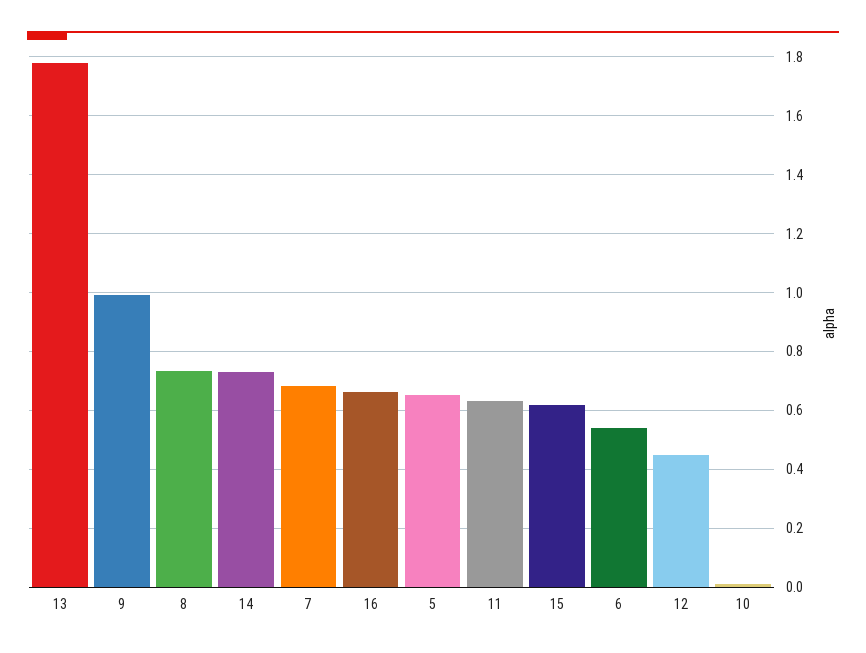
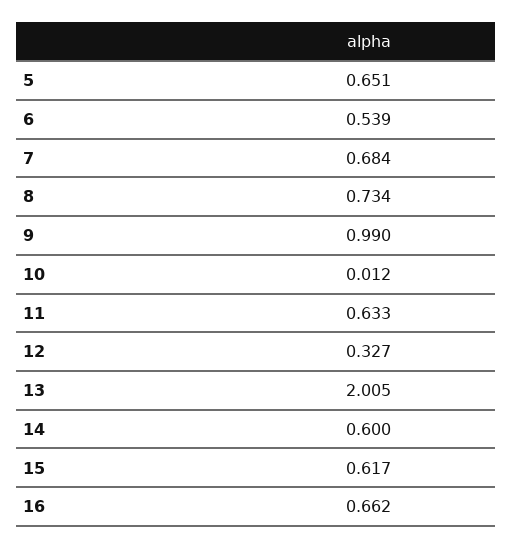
  {
-   "13": 1.775,
+   "13": 2.005,
    "9": 0.99,
    "8": 0.734,
-   "14": 0.725,
+   "14": 0.6,
    "7": 0.684,
    "16": 0.662,
    "5": 0.651,
    "11": 0.633,
    "15": 0.617,
    "6": 0.539,
-   "12": 0.45,
+   "12": 0.327,
    "10": 0.012
  }

